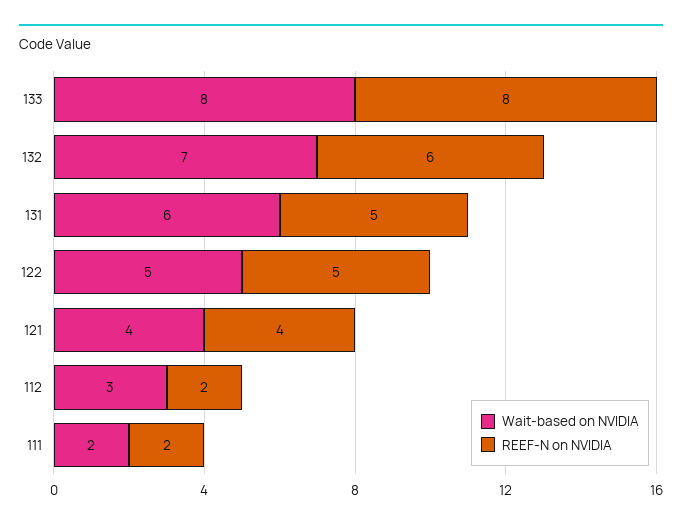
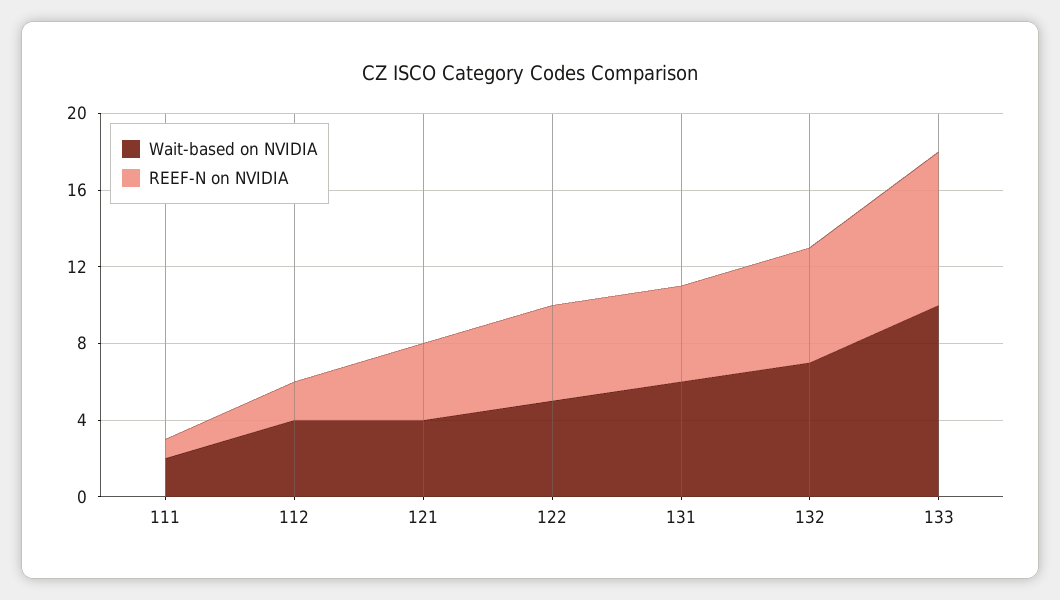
  {
    "Wait-based on NVIDIA": {
-     "133": 8,
+     "133": 10,
      "132": 7,
      "131": 6,
      "122": 5,
      "121": 4,
-     "112": 3,
+     "112": 4,
      "111": 2
    },
    "REEF-N on NVIDIA": {
      "133": 8,
      "132": 6,
      "131": 5,
      "122": 5,
      "121": 4,
      "112": 2,
-     "111": 2
+     "111": 1
    }
  }

